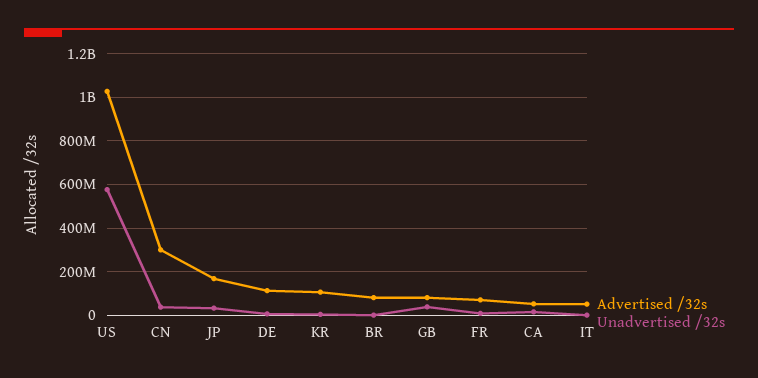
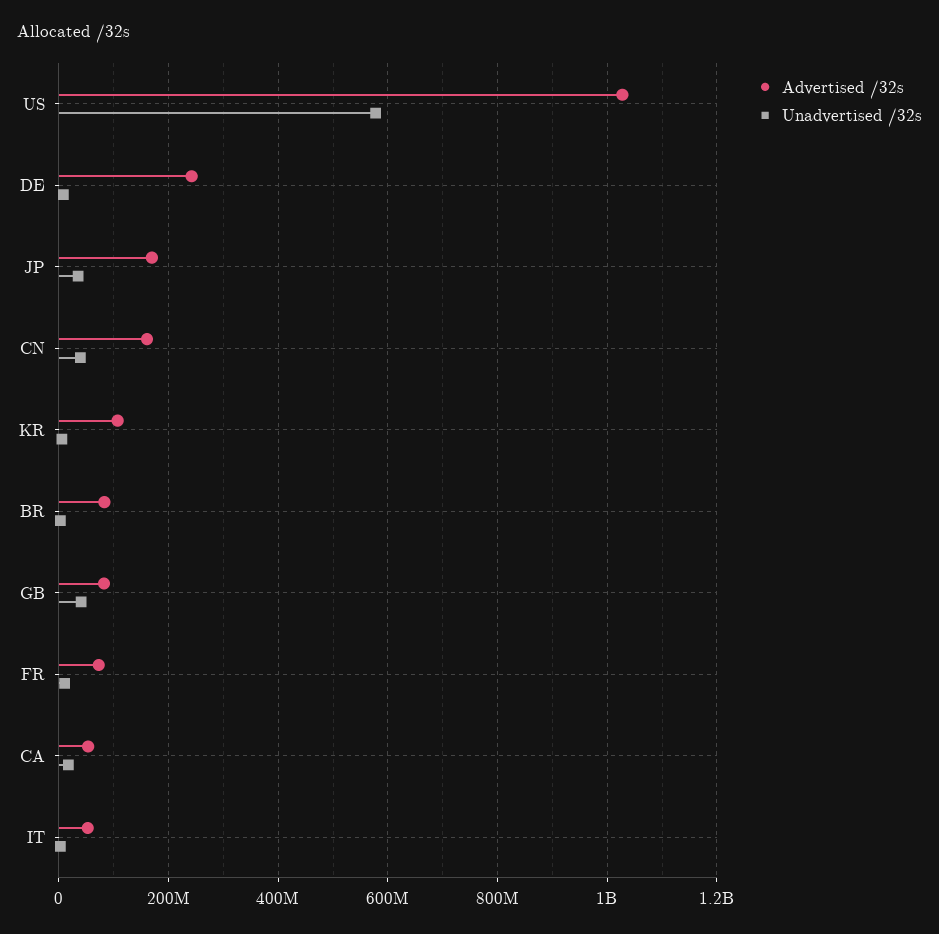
  {
    "Advertised /32s": {
      "US": 1020000000,
-     "CN": 300000000,
+     "CN": 160000000,
      "JP": 160000000,
-     "DE": 100000000,
+     "DE": 240000000,
      "KR": 100000000,
      "BR": 80000000,
      "GB": 80000000,
      "FR": 80000000,
      "CA": 60000000,
      "IT": 60000000
    },
    "Unadvertised /32s": {
      "US": 580000000,
      "CN": 40000000,
      "JP": 40000000,
      "DE": 0,
      "KR": 0,
      "BR": 0,
      "GB": 40000000,
      "FR": 20000000,
      "CA": 20000000,
      "IT": 0
    }
  }

